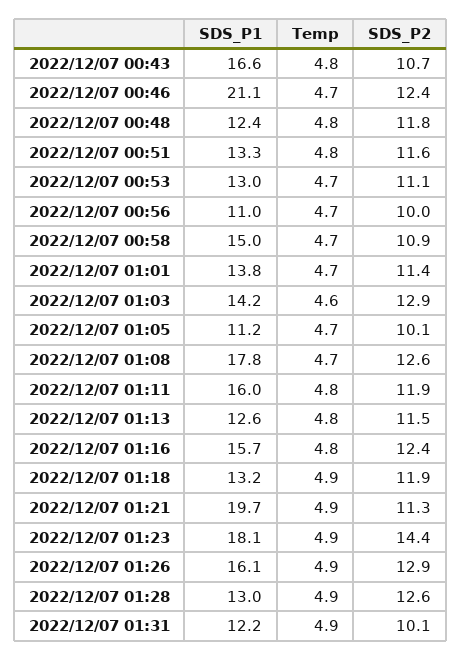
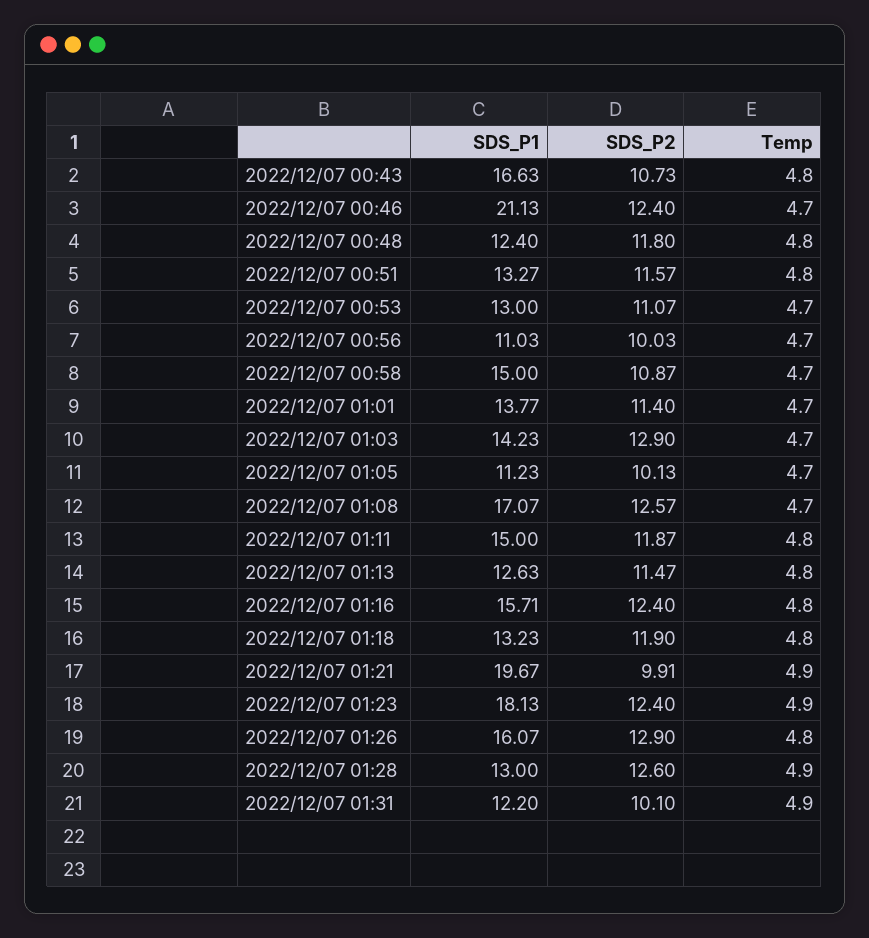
  {
    "SDS_P1": {
      "2022/12/07 00:43": 16.63,
      "2022/12/07 00:46": 21.13,
      "2022/12/07 00:48": 12.4,
      "2022/12/07 00:51": 13.27,
      "2022/12/07 00:53": 13,
      "2022/12/07 00:56": 11.03,
      "2022/12/07 00:58": 15,
      "2022/12/07 01:01": 13.77,
      "2022/12/07 01:03": 14.23,
      "2022/12/07 01:05": 11.23,
-     "2022/12/07 01:08": 17.8,
+     "2022/12/07 01:08": 17.07,
-     "2022/12/07 01:11": 16,
+     "2022/12/07 01:11": 15,
      "2022/12/07 01:13": 12.63,
      "2022/12/07 01:16": 15.71,
      "2022/12/07 01:18": 13.23,
      "2022/12/07 01:21": 19.67,
      "2022/12/07 01:23": 18.13,
      "2022/12/07 01:26": 16.07,
      "2022/12/07 01:28": 13,
      "2022/12/07 01:31": 12.2
    },
    "Temp": {
      "2022/12/07 00:43": 4.8,
      "2022/12/07 00:46": 4.7,
      "2022/12/07 00:48": 4.8,
      "2022/12/07 00:51": 4.8,
      "2022/12/07 00:53": 4.7,
      "2022/12/07 00:56": 4.7,
      "2022/12/07 00:58": 4.7,
      "2022/12/07 01:01": 4.7,
-     "2022/12/07 01:03": 4.6,
+     "2022/12/07 01:03": 4.7,
      "2022/12/07 01:05": 4.7,
      "2022/12/07 01:08": 4.7,
      "2022/12/07 01:11": 4.8,
      "2022/12/07 01:13": 4.8,
      "2022/12/07 01:16": 4.8,
-     "2022/12/07 01:18": 4.9,
+     "2022/12/07 01:18": 4.8,
      "2022/12/07 01:21": 4.9,
      "2022/12/07 01:23": 4.9,
-     "2022/12/07 01:26": 4.9,
+     "2022/12/07 01:26": 4.8,
      "2022/12/07 01:28": 4.9,
      "2022/12/07 01:31": 4.9
    },
    "SDS_P2": {
      "2022/12/07 00:43": 10.73,
      "2022/12/07 00:46": 12.4,
      "2022/12/07 00:48": 11.8,
      "2022/12/07 00:51": 11.57,
      "2022/12/07 00:53": 11.07,
      "2022/12/07 00:56": 10.03,
      "2022/12/07 00:58": 10.87,
      "2022/12/07 01:01": 11.4,
      "2022/12/07 01:03": 12.9,
      "2022/12/07 01:05": 10.13,
      "2022/12/07 01:08": 12.57,
      "2022/12/07 01:11": 11.87,
      "2022/12/07 01:13": 11.47,
      "2022/12/07 01:16": 12.4,
      "2022/12/07 01:18": 11.9,
-     "2022/12/07 01:21": 11.3,
+     "2022/12/07 01:21": 9.91,
-     "2022/12/07 01:23": 14.4,
+     "2022/12/07 01:23": 12.4,
      "2022/12/07 01:26": 12.9,
      "2022/12/07 01:28": 12.6,
      "2022/12/07 01:31": 10.1
    }
  }

